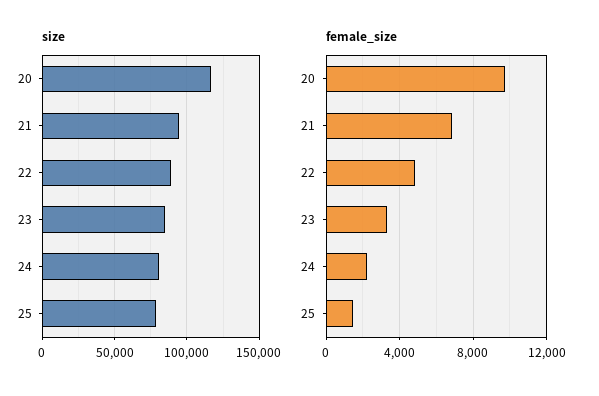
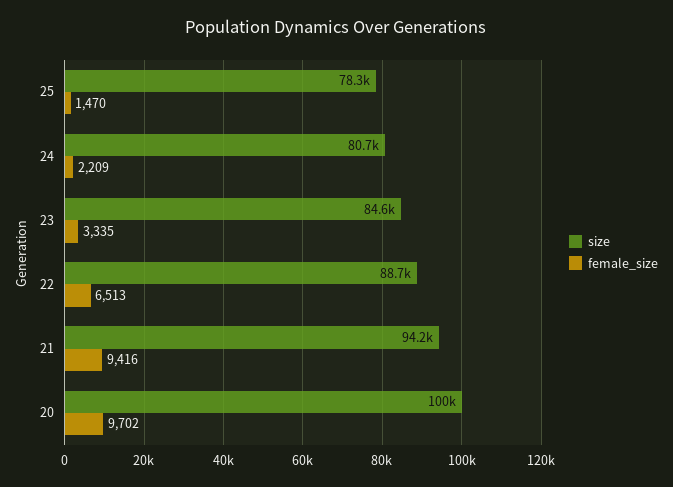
  {
    "size": {
-     "20": 115000,
+     "20": 100000,
      "21": 94200,
      "22": 88700,
      "23": 84600,
      "24": 80700,
      "25": 78300
    },
    "female_size": {
      "20": 9702,
-     "21": 7000,
+     "21": 9416,
-     "22": 5000,
+     "22": 6513,
      "23": 3335,
      "24": 2209,
      "25": 1470
    }
  }

